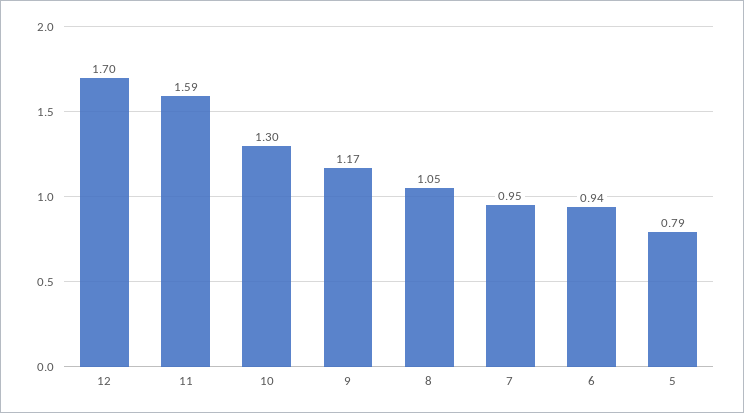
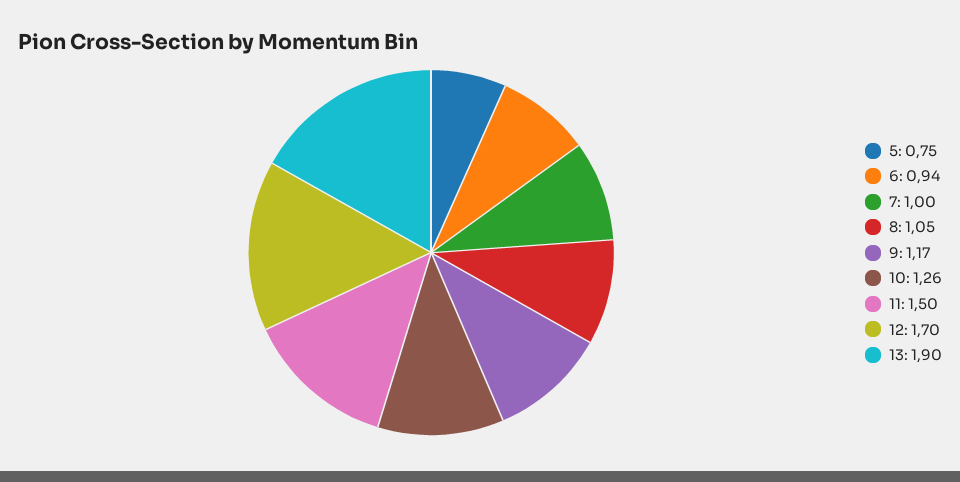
  {
    "12": 1.7,
-   "11": 1.59,
+   "11": 1.5,
-   "10": 1.3,
+   "10": 1.26,
    "9": 1.17,
    "8": 1.05,
-   "7": 0.95,
+   "7": 1,
    "6": 0.94,
-   "5": 0.79
+   "5": 0.75,
+   "13": 1.9
  }

